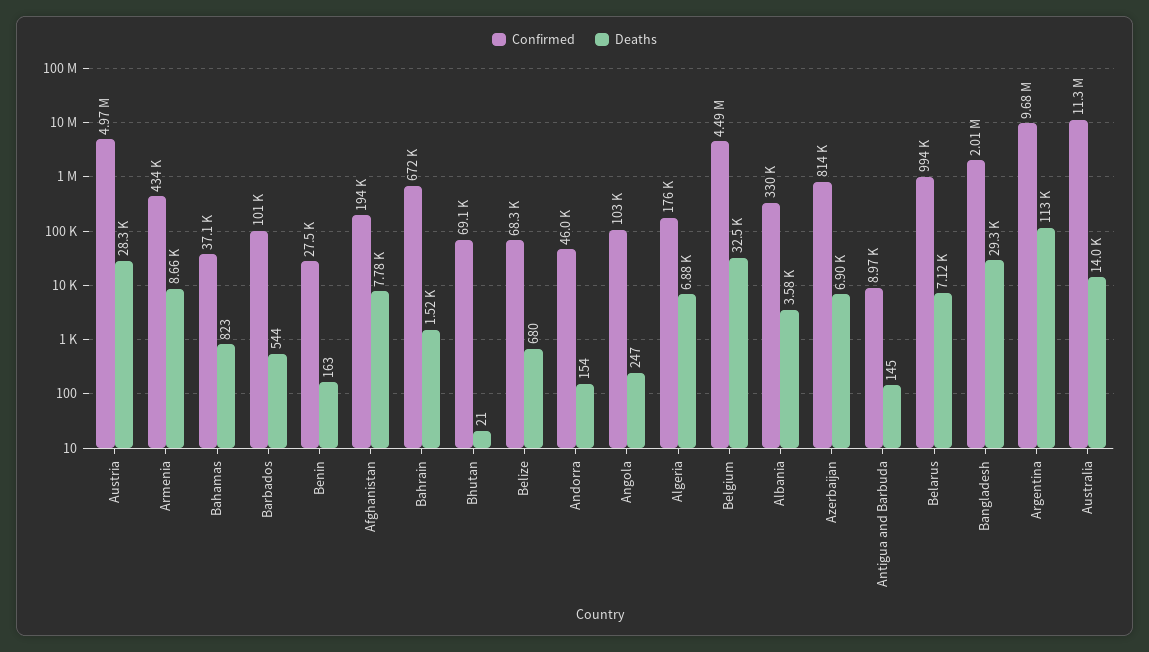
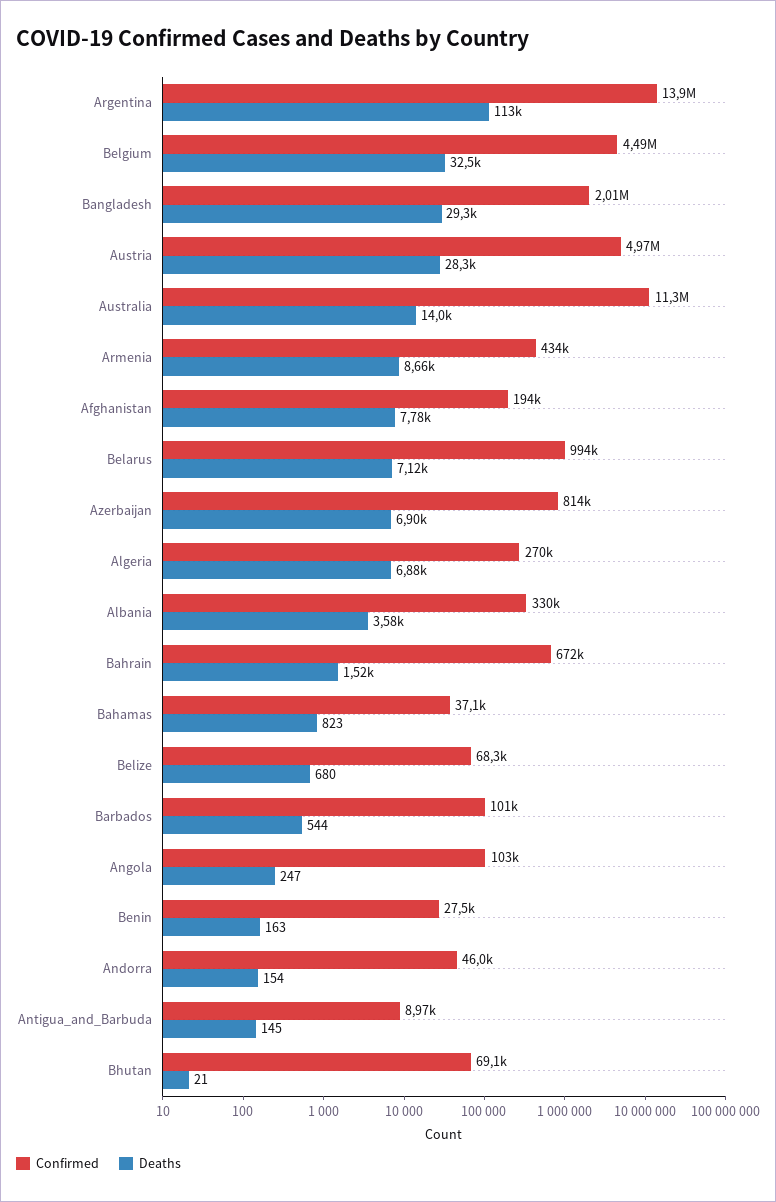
  {
    "Confirmed": {
      "Austria": 4970000,
      "Armenia": 434000,
      "Bahamas": 37100,
      "Barbados": 101000,
      "Benin": 27500,
      "Afghanistan": 194000,
      "Bahrain": 672000,
      "Bhutan": 69100,
      "Belize": 68300,
      "Andorra": 46000,
      "Angola": 103000,
-     "Algeria": 176000,
+     "Algeria": 270000,
      "Belgium": 4490000,
      "Albania": 330000,
      "Azerbaijan": 814000,
      "Antigua and Barbuda": 8970,
      "Belarus": 994000,
      "Bangladesh": 2010000,
-     "Argentina": 9680000,
+     "Argentina": 13900000,
      "Australia": 11300000
    },
    "Deaths": {
      "Austria": 28300,
      "Armenia": 8660,
      "Bahamas": 823,
      "Barbados": 544,
      "Benin": 163,
      "Afghanistan": 7780,
      "Bahrain": 1520,
      "Bhutan": 21,
      "Belize": 680,
      "Andorra": 154,
      "Angola": 247,
      "Algeria": 6880,
      "Belgium": 32500,
      "Albania": 3580,
      "Azerbaijan": 6900,
      "Antigua and Barbuda": 145,
      "Belarus": 7120,
      "Bangladesh": 29300,
      "Argentina": 113000,
      "Australia": 14000
    }
  }

